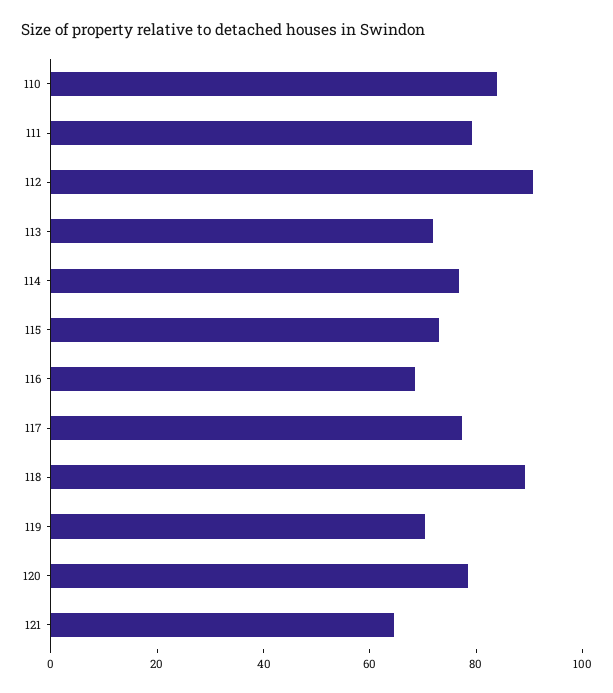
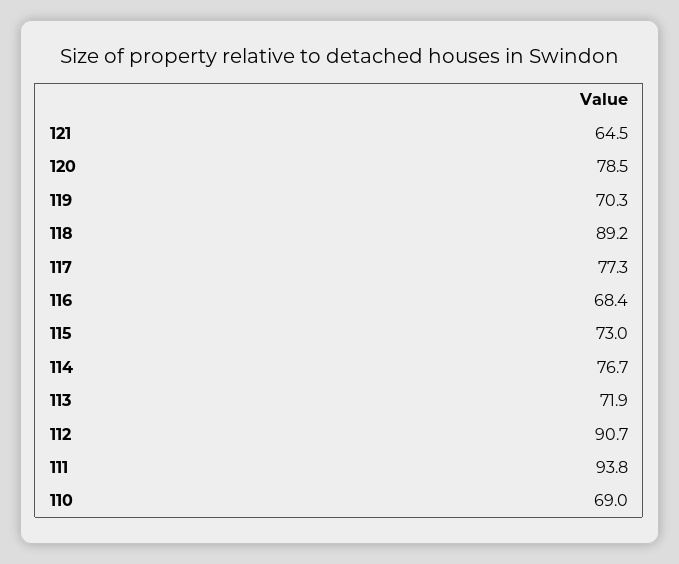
  {
-   "110": 85,
+   "110": 69,
-   "111": 80,
+   "111": 93.8,
    "112": 90.7,
    "113": 71.9,
    "114": 76.7,
    "115": 73,
    "116": 68.4,
    "117": 77.3,
    "118": 89.2,
    "119": 70.3,
    "120": 78.5,
    "121": 64.5
  }

